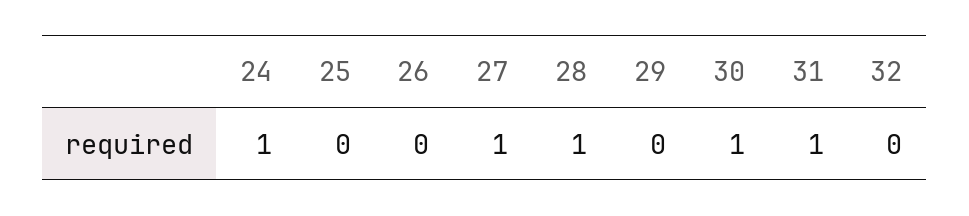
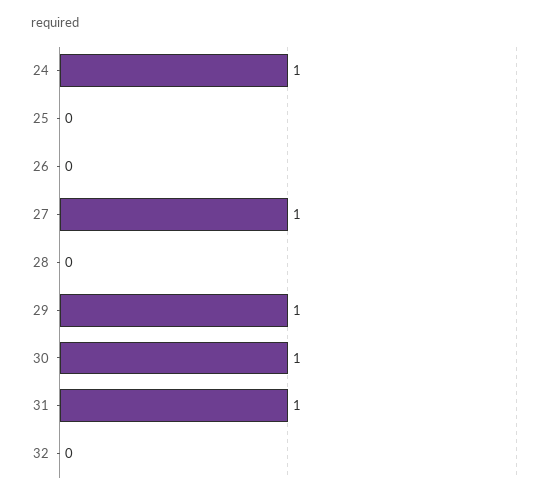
  {
    "24": 1,
    "25": 0,
    "26": 0,
    "27": 1,
-   "28": 1,
+   "28": 0,
-   "29": 0,
+   "29": 1,
    "30": 1,
    "31": 1,
    "32": 0
  }

